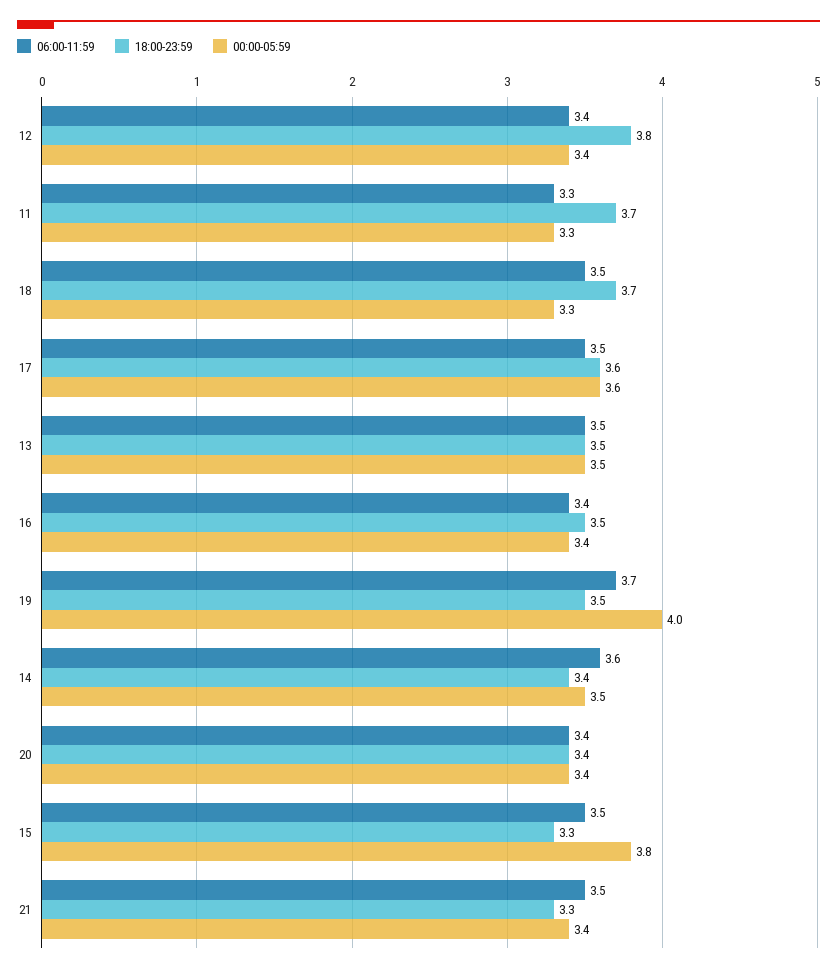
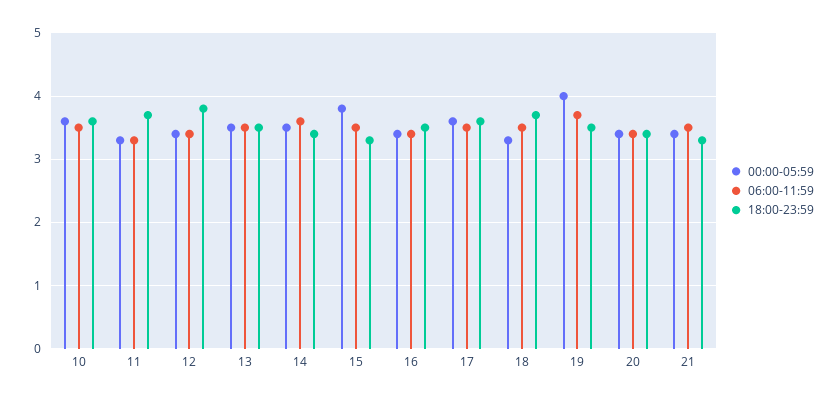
  {
    "06:00-11:59": {
      "12": 3.4,
      "11": 3.3,
      "18": 3.5,
      "17": 3.5,
      "13": 3.5,
      "16": 3.4,
      "19": 3.7,
      "14": 3.6,
      "20": 3.4,
      "15": 3.5,
-     "21": 3.5
+     "21": 3.5,
+     "10": 3.5
    },
    "18:00-23:59": {
      "12": 3.8,
      "11": 3.7,
      "18": 3.7,
      "17": 3.6,
      "13": 3.5,
      "16": 3.5,
      "19": 3.5,
      "14": 3.4,
      "20": 3.4,
      "15": 3.3,
-     "21": 3.3
+     "21": 3.3,
+     "10": 3.6
    },
    "00:00-05:59": {
      "12": 3.4,
      "11": 3.3,
      "18": 3.3,
      "17": 3.6,
      "13": 3.5,
      "16": 3.4,
      "19": 4,
      "14": 3.5,
      "20": 3.4,
      "15": 3.8,
-     "21": 3.4
+     "21": 3.4,
+     "10": 3.6
    }
  }

